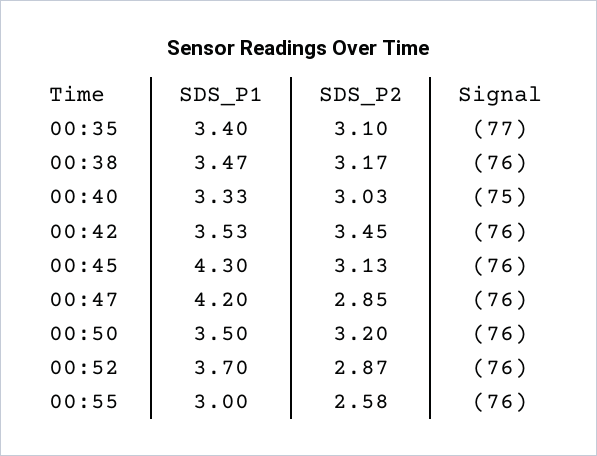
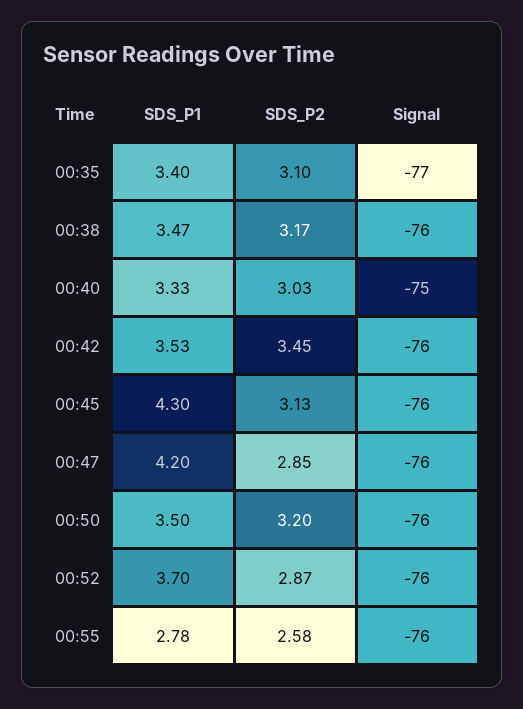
  {
    "SDS_P1": {
      "00:35": 3.4,
      "00:38": 3.47,
      "00:40": 3.33,
      "00:42": 3.53,
      "00:45": 4.3,
      "00:47": 4.2,
      "00:50": 3.5,
      "00:52": 3.7,
-     "00:55": 3
+     "00:55": 2.78
    },
    "SDS_P2": {
      "00:35": 3.1,
      "00:38": 3.17,
      "00:40": 3.03,
      "00:42": 3.45,
      "00:45": 3.13,
      "00:47": 2.85,
      "00:50": 3.2,
      "00:52": 2.87,
      "00:55": 2.58
    },
    "Signal": {
      "00:35": -77,
      "00:38": -76,
      "00:40": -75,
      "00:42": -76,
      "00:45": -76,
      "00:47": -76,
      "00:50": -76,
      "00:52": -76,
      "00:55": -76
    }
  }

